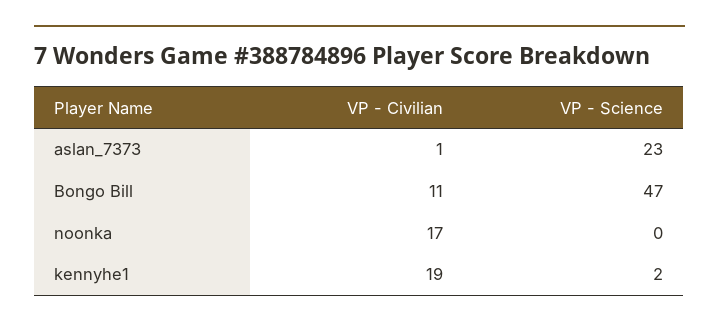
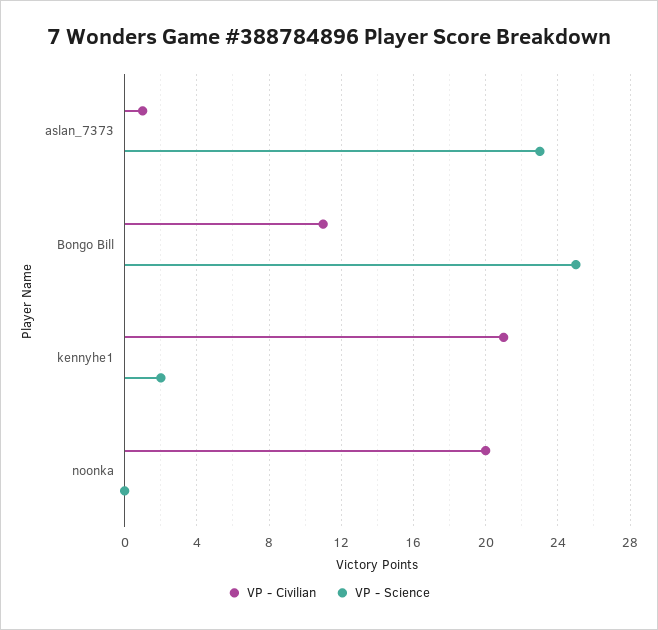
  {
    "VP - Civilian": {
      "aslan_7373": 1,
      "Bongo Bill": 11,
-     "noonka": 17,
+     "noonka": 20,
-     "kennyhe1": 19
+     "kennyhe1": 21
    },
    "VP - Science": {
      "aslan_7373": 23,
-     "Bongo Bill": 47,
+     "Bongo Bill": 25,
      "noonka": 0,
      "kennyhe1": 2
    }
  }

